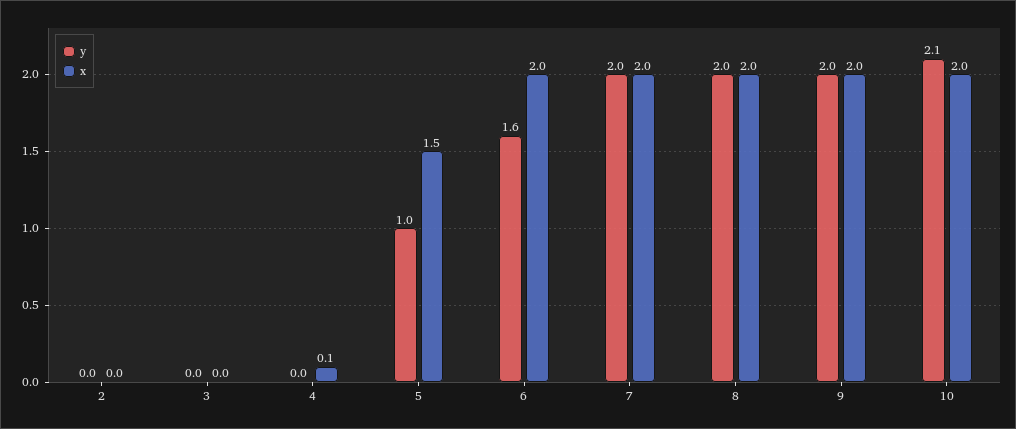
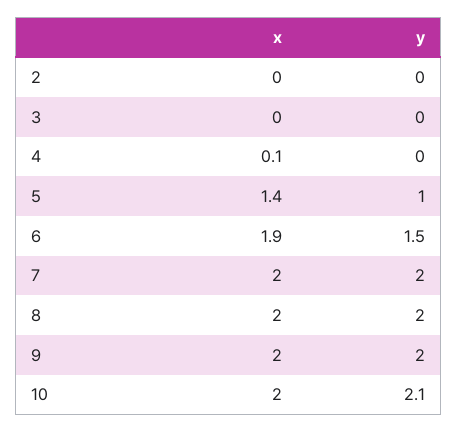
  {
    "y": {
      "2": 0,
      "3": 0,
      "4": 0,
      "5": 1,
-     "6": 1.6,
+     "6": 1.5,
      "7": 2,
      "8": 2,
      "9": 2,
      "10": 2.1
    },
    "x": {
      "2": 0,
      "3": 0,
      "4": 0.1,
-     "5": 1.5,
+     "5": 1.4,
-     "6": 2,
+     "6": 1.9,
      "7": 2,
      "8": 2,
      "9": 2,
      "10": 2
    }
  }

